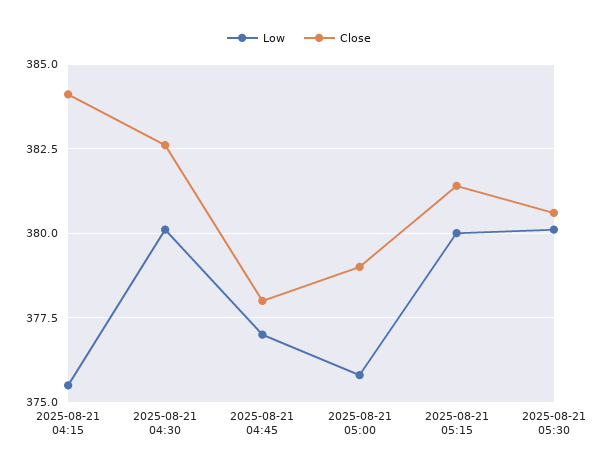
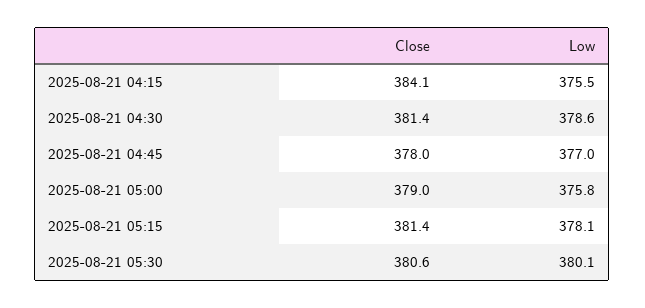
  {
    "Low": {
      "2025-08-21 04:15": 375.5,
-     "2025-08-21 04:30": 380,
+     "2025-08-21 04:30": 378.6,
      "2025-08-21 04:45": 377,
      "2025-08-21 05:00": 375.8,
-     "2025-08-21 05:15": 380,
+     "2025-08-21 05:15": 378.1,
      "2025-08-21 05:30": 380.1
    },
    "Close": {
      "2025-08-21 04:15": 384.1,
-     "2025-08-21 04:30": 382.5,
+     "2025-08-21 04:30": 381.4,
      "2025-08-21 04:45": 378,
      "2025-08-21 05:00": 379,
      "2025-08-21 05:15": 381.4,
      "2025-08-21 05:30": 380.6
    }
  }

